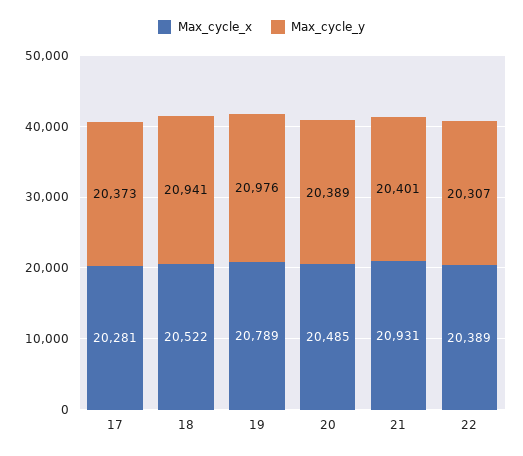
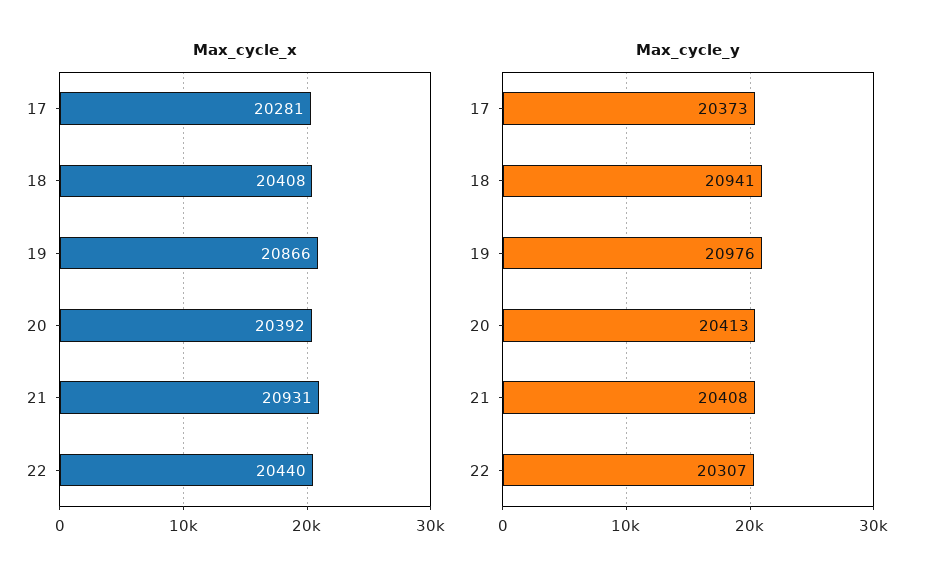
  {
    "Max_cycle_x": {
      "17": 20281,
-     "18": 20522,
+     "18": 20408,
-     "19": 20789,
+     "19": 20866,
-     "20": 20485,
+     "20": 20392,
      "21": 20931,
-     "22": 20389
+     "22": 20440
    },
    "Max_cycle_y": {
      "17": 20373,
      "18": 20941,
      "19": 20976,
-     "20": 20389,
+     "20": 20413,
-     "21": 20401,
+     "21": 20408,
      "22": 20307
    }
  }

